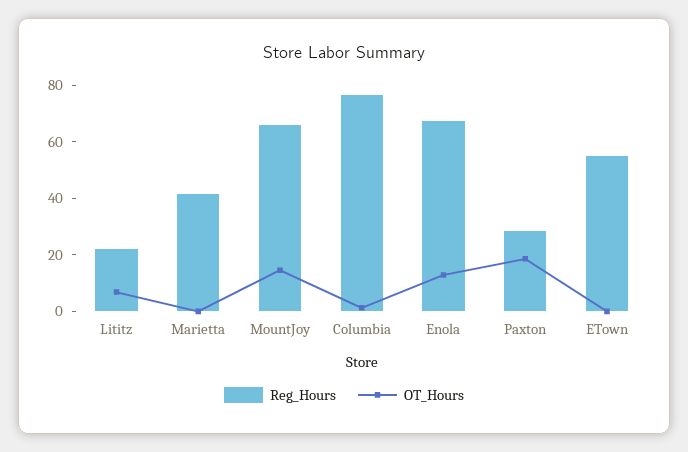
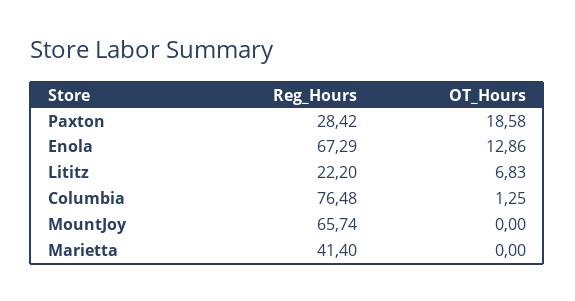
  {
    "Reg_Hours": {
      "Lititz": 22.2,
      "Marietta": 41.4,
      "MountJoy": 65.74,
      "Columbia": 76.48,
      "Enola": 67.29,
-     "Paxton": 28.42,
+     "Paxton": 28.42
-     "ETown": 55
    },
    "OT_Hours": {
      "Lititz": 6.83,
      "Marietta": 0,
-     "MountJoy": 15,
+     "MountJoy": 0,
      "Columbia": 1.25,
      "Enola": 12.86,
-     "Paxton": 18.58,
+     "Paxton": 18.58
-     "ETown": 0
    }
  }

